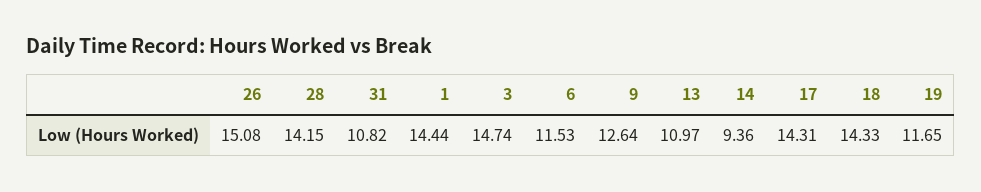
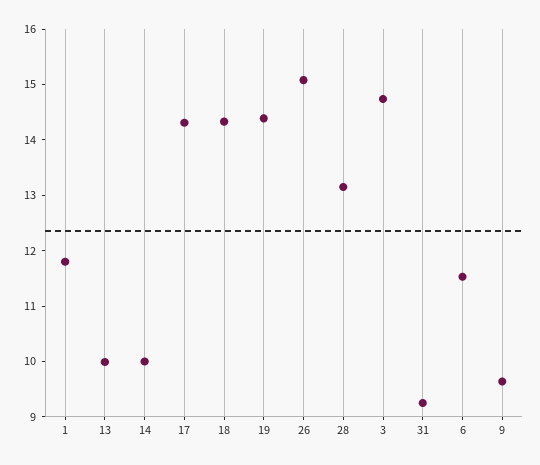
  {
    "26": 15.08,
-   "28": 14.15,
+   "28": 13.2,
-   "31": 10.82,
+   "31": 9.2,
-   "1": 14.44,
+   "1": 11.8,
    "3": 14.74,
    "6": 11.53,
-   "9": 12.64,
+   "9": 9.6,
-   "13": 10.97,
+   "13": 10,
-   "14": 9.36,
+   "14": 10,
    "17": 14.31,
    "18": 14.33,
-   "19": 11.65
+   "19": 14.4
  }

